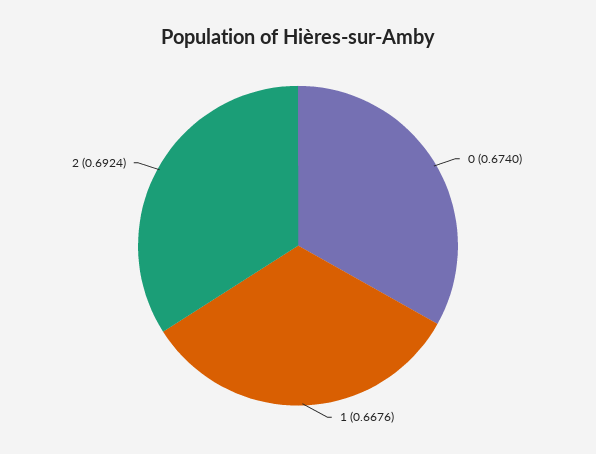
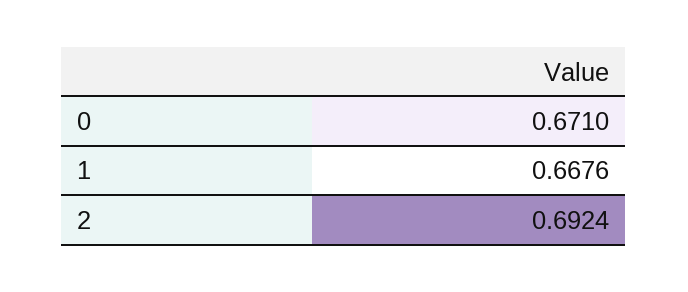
  {
-   "0": 0.674,
+   "0": 0.671,
    "1": 0.6676,
    "2": 0.6924
  }

